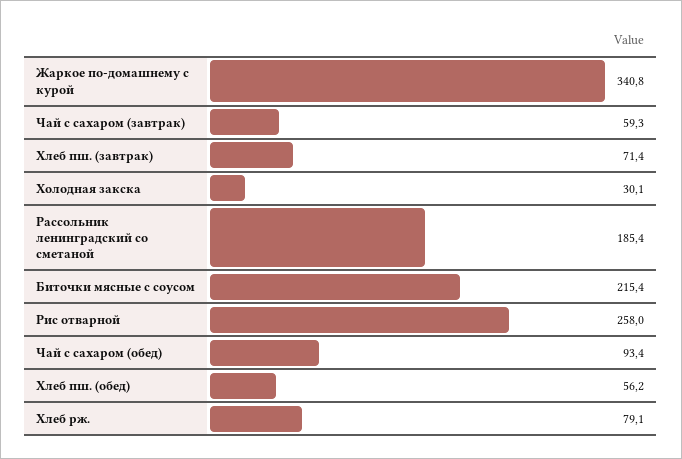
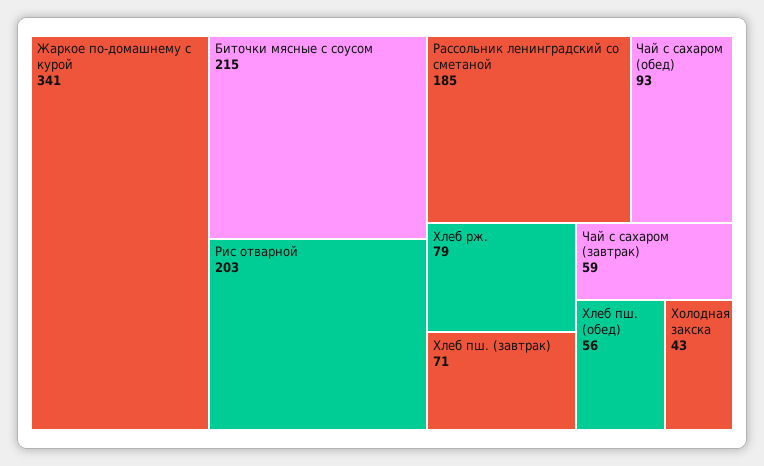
  {
    "Жаркое по-домашнему с курой": 340.8,
    "Чай с сахаром (завтрак)": 59.3,
    "Хлеб пш. (завтрак)": 71.4,
-   "Холодная закска": 30.1,
+   "Холодная закска": 43,
    "Рассольник ленинградский со сметаной": 185.4,
    "Биточки мясные с соусом": 215.4,
-   "Рис отварной": 258,
+   "Рис отварной": 203,
    "Чай с сахаром (обед)": 93.4,
    "Хлеб пш. (обед)": 56.2,
    "Хлеб рж.": 79.1
  }

